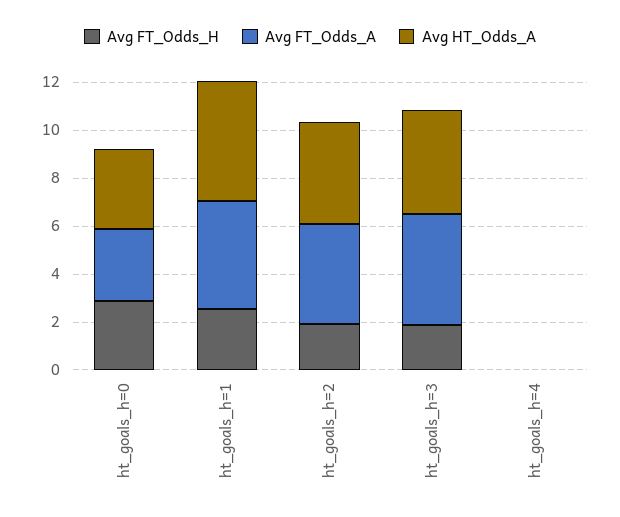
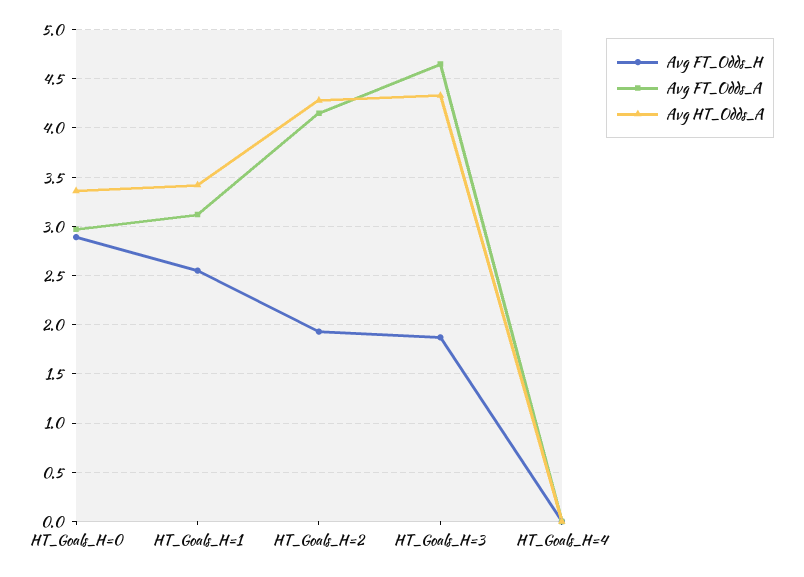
  {
    "Avg FT_Odds_H": {
      "ht_goals_h=0": 2.9,
      "ht_goals_h=1": 2.6,
      "ht_goals_h=2": 1.9,
      "ht_goals_h=3": 1.9,
      "ht_goals_h=4": 0
    },
    "Avg FT_Odds_A": {
      "ht_goals_h=0": 3,
-     "ht_goals_h=1": 4.5,
+     "ht_goals_h=1": 3.1,
      "ht_goals_h=2": 4.2,
      "ht_goals_h=3": 4.7,
      "ht_goals_h=4": 0
    },
    "Avg HT_Odds_A": {
      "ht_goals_h=0": 3.4,
-     "ht_goals_h=1": 5,
+     "ht_goals_h=1": 3.4,
      "ht_goals_h=2": 4.3,
      "ht_goals_h=3": 4.3,
      "ht_goals_h=4": 0
    }
  }

